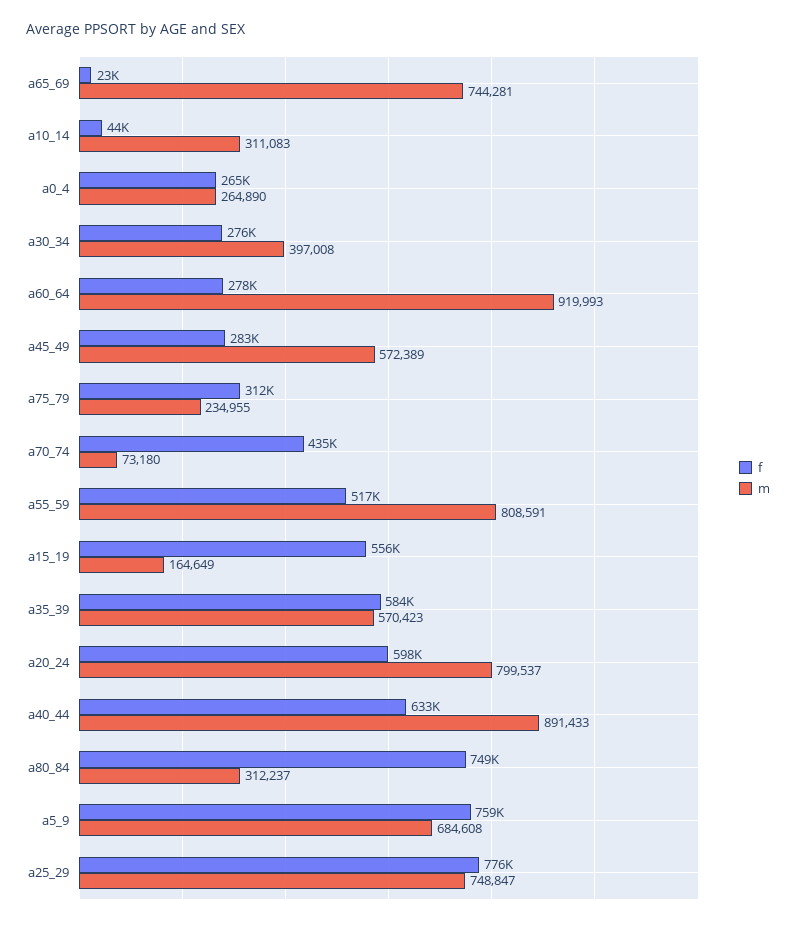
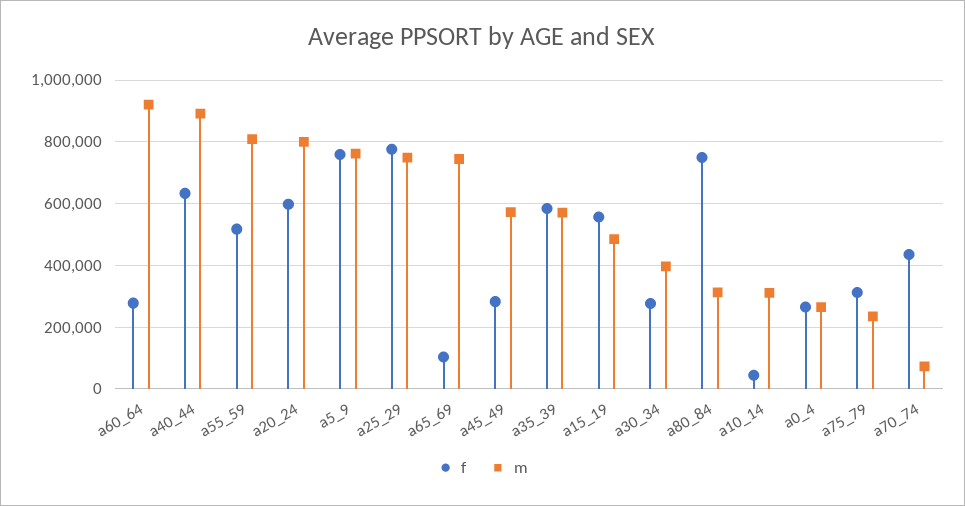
  {
    "f": {
-     "a65_69": 23000,
+     "a65_69": 100000,
      "a10_14": 44000,
      "a0_4": 265000,
      "a30_34": 276000,
      "a60_64": 278000,
      "a45_49": 283000,
      "a75_79": 312000,
      "a70_74": 435000,
      "a55_59": 517000,
      "a15_19": 556000,
      "a35_39": 584000,
      "a20_24": 598000,
      "a40_44": 633000,
      "a80_84": 749000,
      "a5_9": 759000,
      "a25_29": 776000
    },
    "m": {
      "a65_69": 744281,
      "a10_14": 311083,
      "a0_4": 264890,
      "a30_34": 397008,
      "a60_64": 919993,
      "a45_49": 572389,
      "a75_79": 234955,
      "a70_74": 73180,
      "a55_59": 808591,
-     "a15_19": 164649,
+     "a15_19": 480000,
      "a35_39": 570423,
      "a20_24": 799537,
      "a40_44": 891433,
      "a80_84": 312237,
-     "a5_9": 684608,
+     "a5_9": 760000,
      "a25_29": 748847
    }
  }

